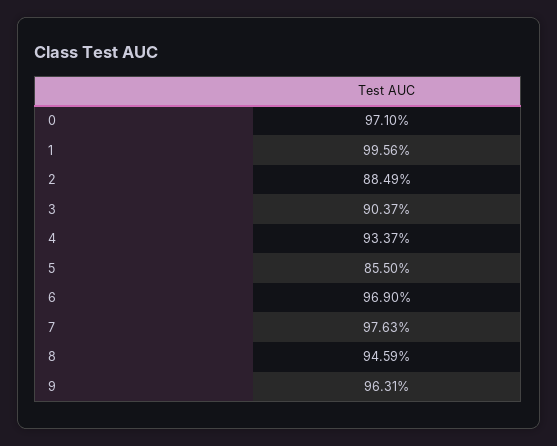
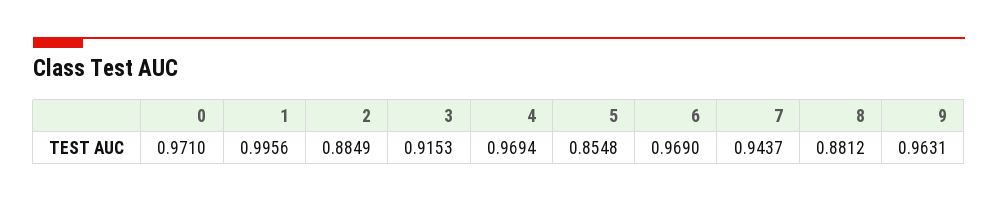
  {
    "0": 0.971,
    "1": 0.9956,
    "2": 0.8849,
-   "3": 0.9037,
+   "3": 0.9153,
-   "4": 0.9337,
+   "4": 0.9694,
-   "5": 0.855,
+   "5": 0.8548,
    "6": 0.969,
-   "7": 0.9763,
+   "7": 0.9437,
-   "8": 0.9459,
+   "8": 0.8812,
    "9": 0.9631
  }

